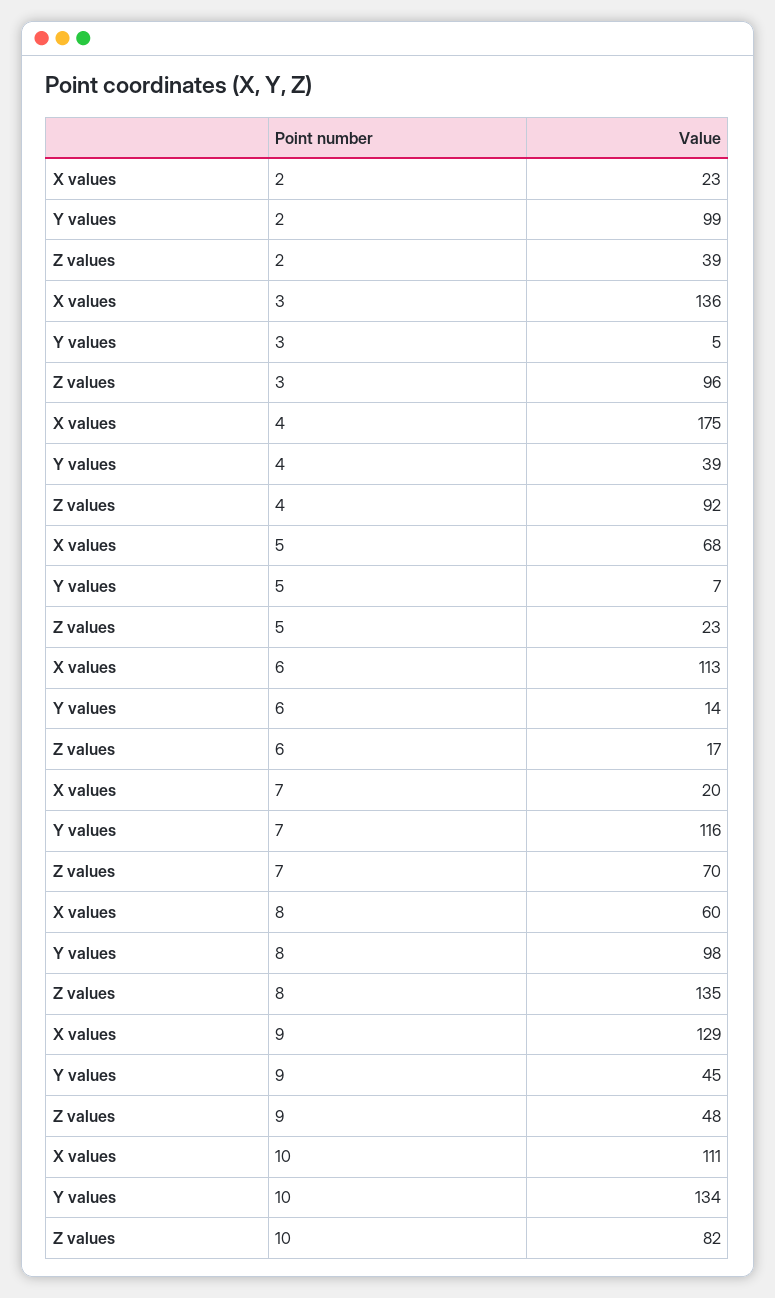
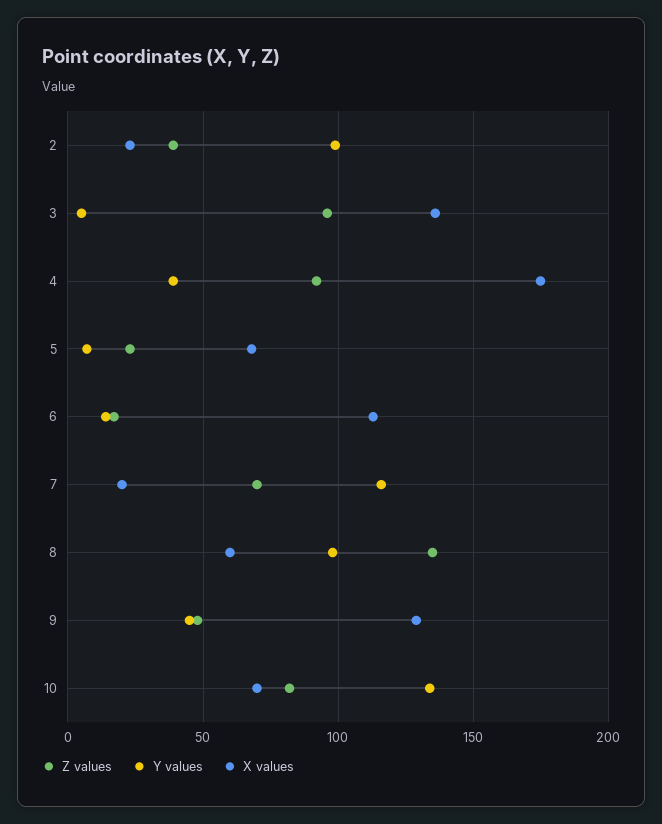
  {
    "X values": {
      "2": 23,
      "3": 136,
      "4": 175,
      "5": 68,
      "6": 113,
      "7": 20,
      "8": 60,
      "9": 129,
-     "10": 111
+     "10": 70
    },
    "Y values": {
      "2": 99,
      "3": 5,
      "4": 39,
      "5": 7,
      "6": 14,
      "7": 116,
      "8": 98,
      "9": 45,
      "10": 134
    },
    "Z values": {
      "2": 39,
      "3": 96,
      "4": 92,
      "5": 23,
      "6": 17,
      "7": 70,
      "8": 135,
      "9": 48,
      "10": 82
    }
  }

